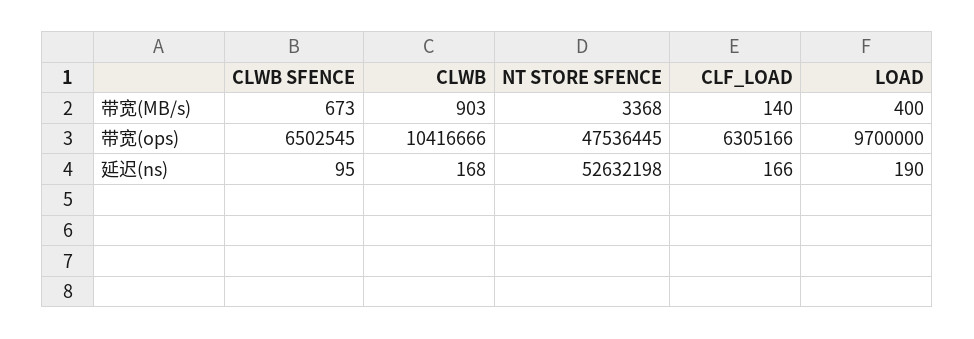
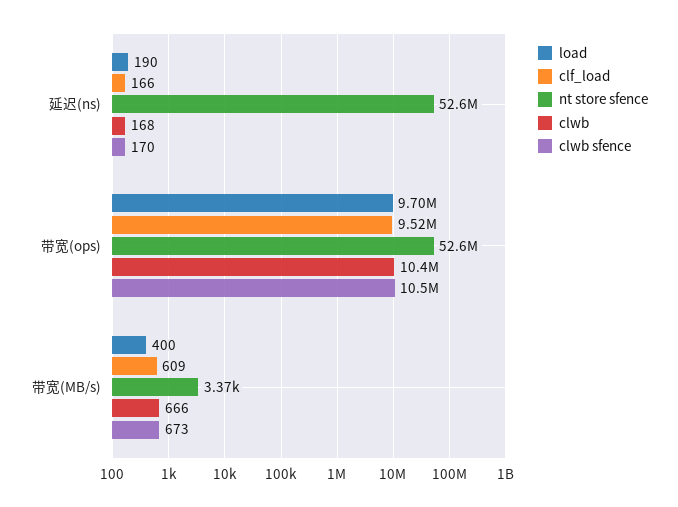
  {
    "CLWB SFENCE": {
      "带宽(MB/s)": 673,
-     "带宽(ops)": 6502545,
+     "带宽(ops)": 10500000,
-     "延迟(ns)": 95
+     "延迟(ns)": 170
    },
    "CLWB": {
-     "带宽(MB/s)": 903,
+     "带宽(MB/s)": 666,
      "带宽(ops)": 10416666,
      "延迟(ns)": 168
    },
    "NT STORE SFENCE": {
      "带宽(MB/s)": 3368,
-     "带宽(ops)": 47536445,
+     "带宽(ops)": 52600000,
      "延迟(ns)": 52632198
    },
    "CLF_LOAD": {
-     "带宽(MB/s)": 140,
+     "带宽(MB/s)": 609,
-     "带宽(ops)": 6305166,
+     "带宽(ops)": 9520000,
      "延迟(ns)": 166
    },
    "LOAD": {
      "带宽(MB/s)": 400,
      "带宽(ops)": 9700000,
      "延迟(ns)": 190
    }
  }

